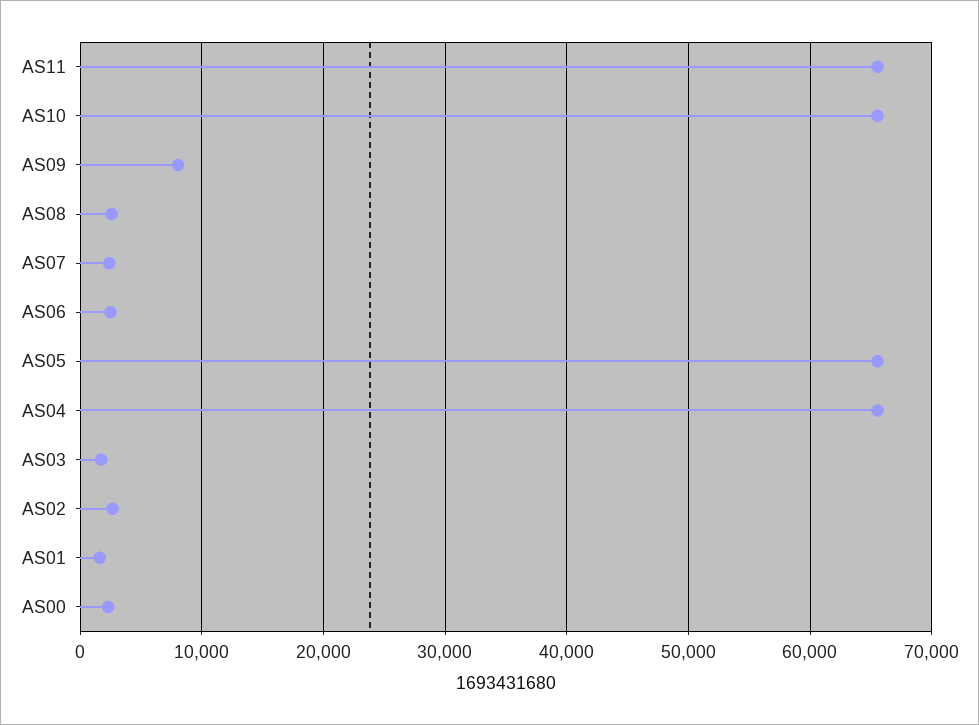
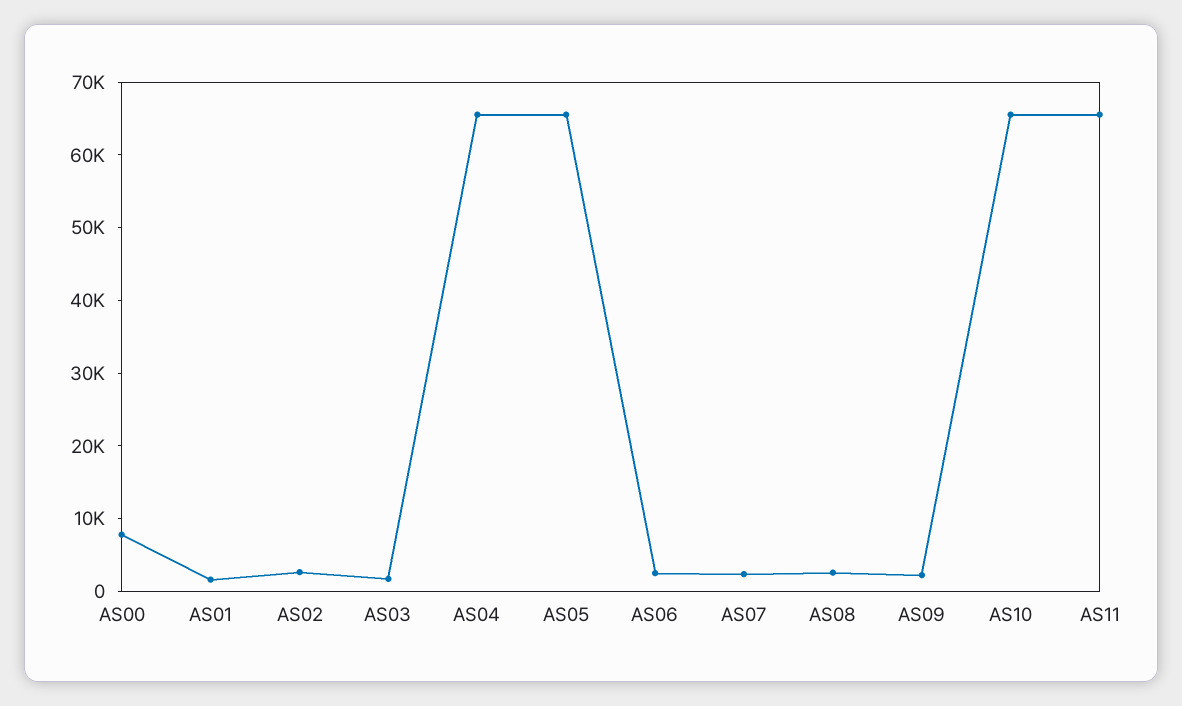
  {
    "AS11": 66000,
    "AS10": 66000,
-   "AS09": 8000,
+   "AS09": 2000,
    "AS08": 3000,
    "AS07": 2000,
    "AS06": 2000,
    "AS05": 66000,
    "AS04": 66000,
    "AS03": 2000,
    "AS02": 3000,
    "AS01": 2000,
-   "AS00": 2000
+   "AS00": 8000
  }

